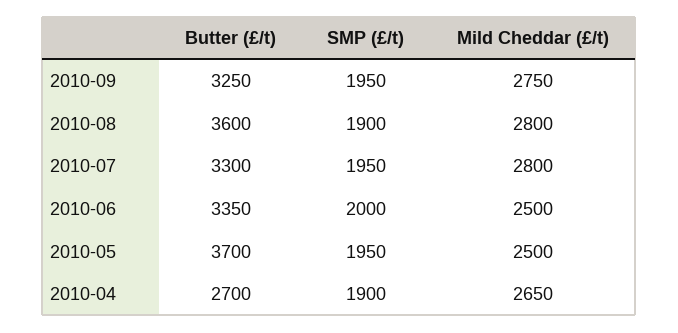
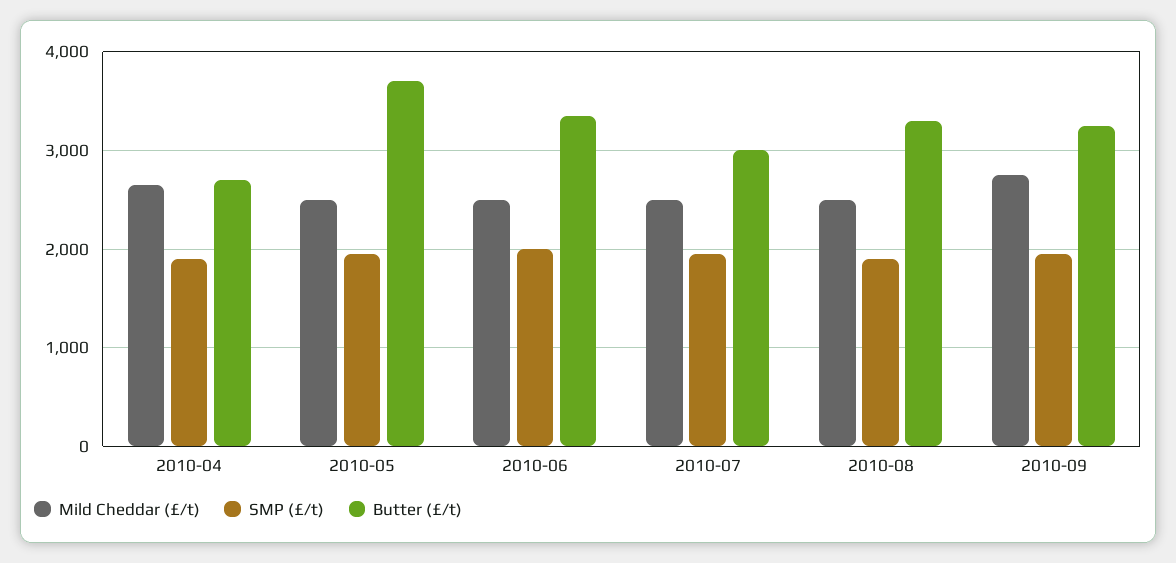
  {
    "Butter (£/t)": {
      "2010-09": 3250,
-     "2010-08": 3600,
+     "2010-08": 3300,
-     "2010-07": 3300,
+     "2010-07": 3000,
      "2010-06": 3350,
      "2010-05": 3700,
      "2010-04": 2700
    },
    "SMP (£/t)": {
      "2010-09": 1950,
      "2010-08": 1900,
      "2010-07": 1950,
      "2010-06": 2000,
      "2010-05": 1950,
      "2010-04": 1900
    },
    "Mild Cheddar (£/t)": {
      "2010-09": 2750,
-     "2010-08": 2800,
+     "2010-08": 2500,
-     "2010-07": 2800,
+     "2010-07": 2500,
      "2010-06": 2500,
      "2010-05": 2500,
      "2010-04": 2650
    }
  }

